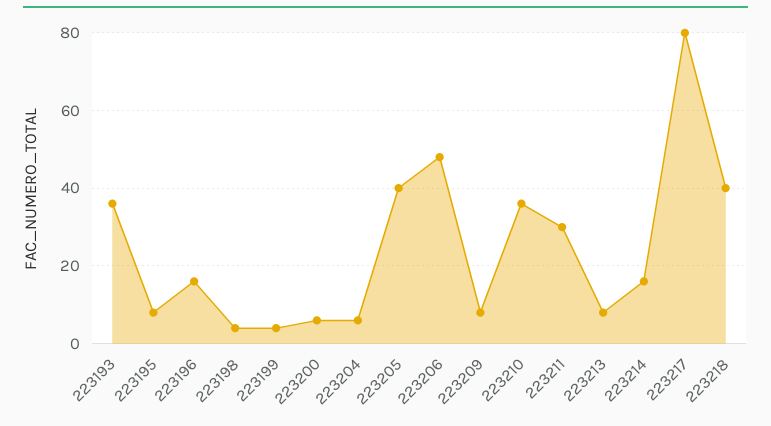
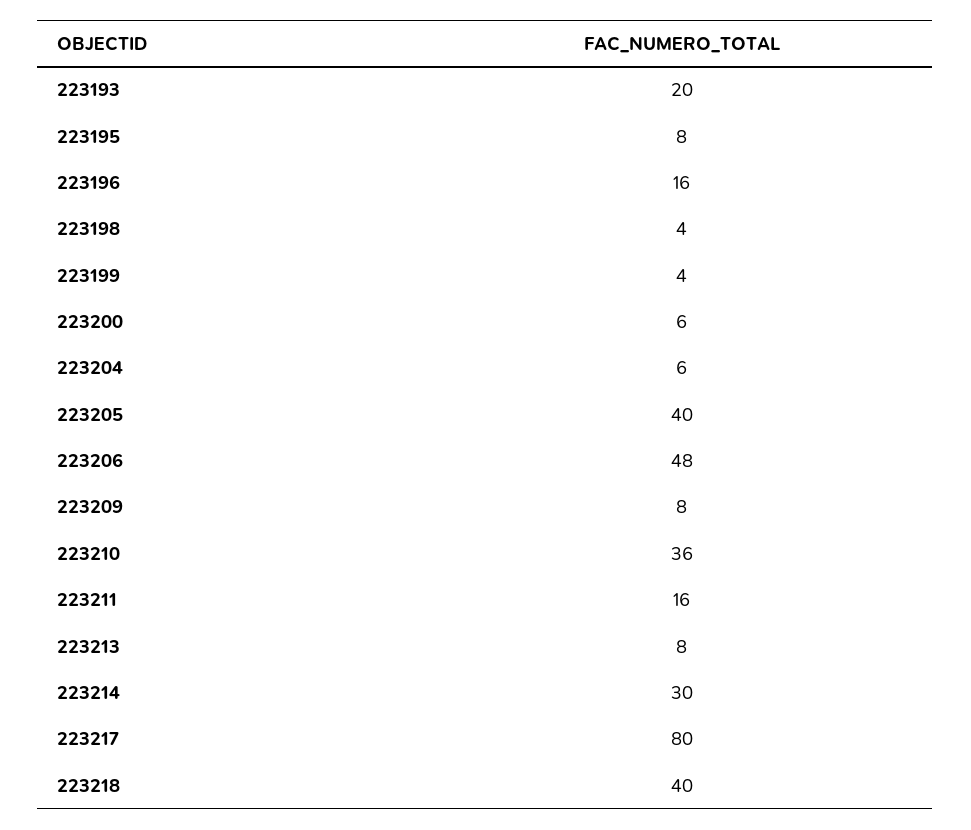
  {
-   "223193": 35,
+   "223193": 20,
    "223195": 8,
    "223196": 16,
    "223198": 4,
    "223199": 4,
    "223200": 6,
    "223204": 6,
    "223205": 40,
    "223206": 48,
    "223209": 8,
    "223210": 36,
-   "223211": 30,
+   "223211": 16,
    "223213": 8,
-   "223214": 15,
+   "223214": 30,
    "223217": 80,
    "223218": 40
  }

